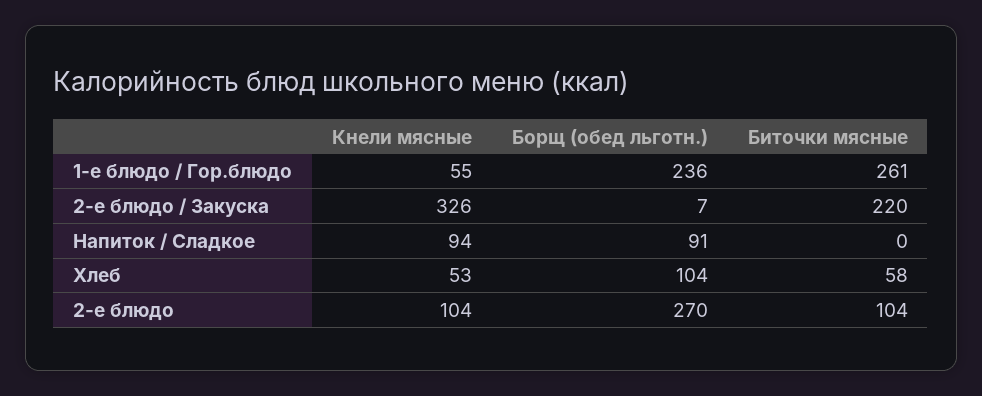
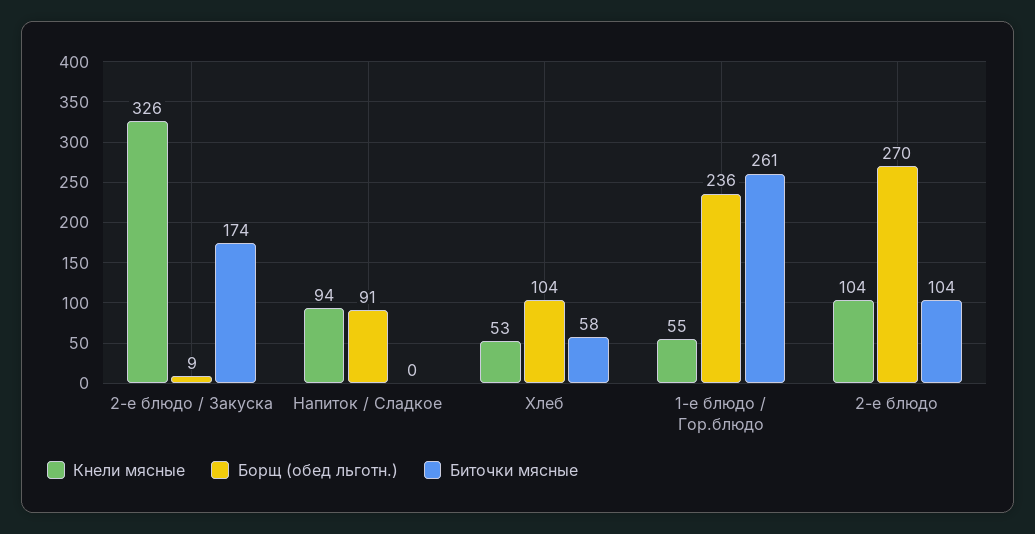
  {
    "Кнели мясные": {
      "1-е блюдо / Гор.блюдо": 55,
      "2-е блюдо / Закуска": 326,
      "Напиток / Сладкое": 94,
      "Хлеб": 53,
      "2-е блюдо": 104
    },
    "Борщ (обед льготн.)": {
      "1-е блюдо / Гор.блюдо": 236,
-     "2-е блюдо / Закуска": 7,
+     "2-е блюдо / Закуска": 9,
      "Напиток / Сладкое": 91,
      "Хлеб": 104,
      "2-е блюдо": 270
    },
    "Биточки мясные": {
      "1-е блюдо / Гор.блюдо": 261,
-     "2-е блюдо / Закуска": 220,
+     "2-е блюдо / Закуска": 174,
      "Напиток / Сладкое": 0,
      "Хлеб": 58,
      "2-е блюдо": 104
    }
  }

